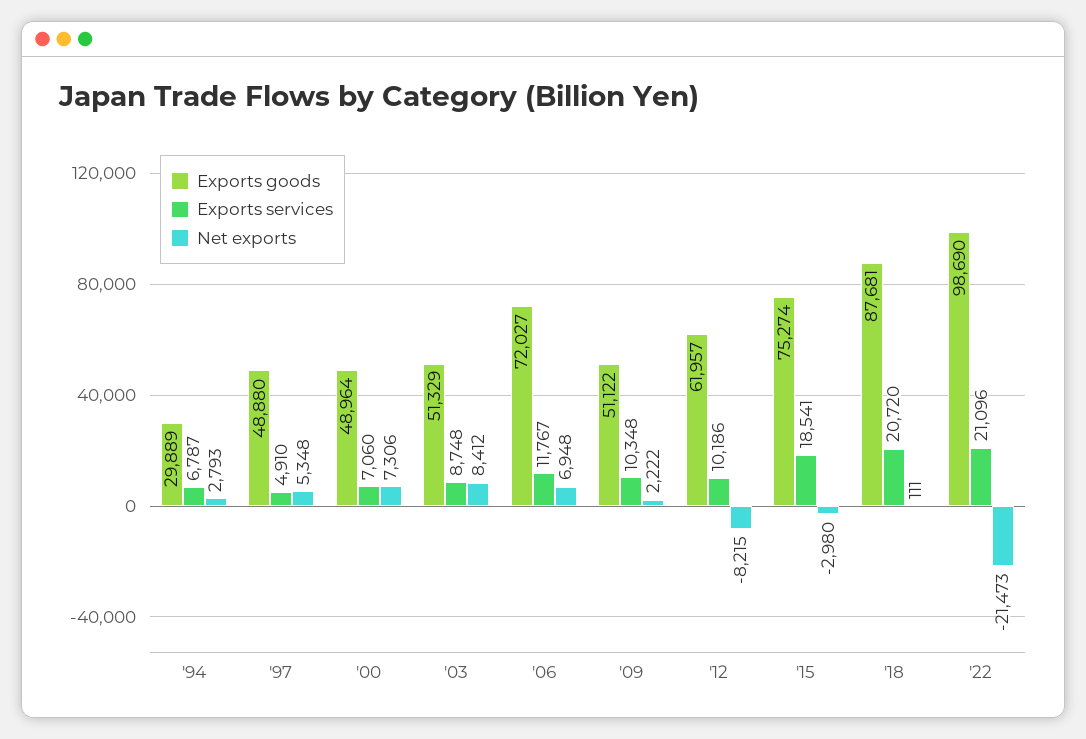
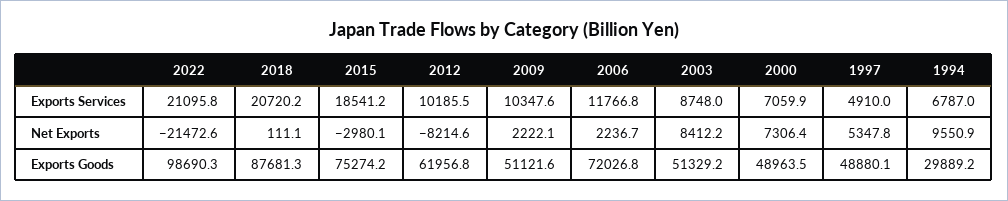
  {
    "Exports goods": {
      "'94": 29889.2,
      "'97": 48880.1,
      "'00": 48963.5,
      "'03": 51329.2,
      "'06": 72026.8,
      "'09": 51121.6,
      "'12": 61956.8,
      "'15": 75274.2,
      "'18": 87681.3,
      "'22": 98690.3
    },
    "Exports services": {
      "'94": 6787,
      "'97": 4910,
      "'00": 7059.9,
      "'03": 8748,
      "'06": 11766.8,
      "'09": 10347.6,
      "'12": 10185.5,
      "'15": 18541.2,
      "'18": 20720.2,
      "'22": 21095.8
    },
    "Net exports": {
-     "'94": 2793,
+     "'94": 9550.9,
      "'97": 5347.8,
      "'00": 7306.4,
      "'03": 8412.2,
-     "'06": 6948,
+     "'06": 2236.7,
      "'09": 2222.1,
      "'12": -8214.6,
      "'15": -2980.1,
      "'18": 111.1,
      "'22": -21472.6
    }
  }

